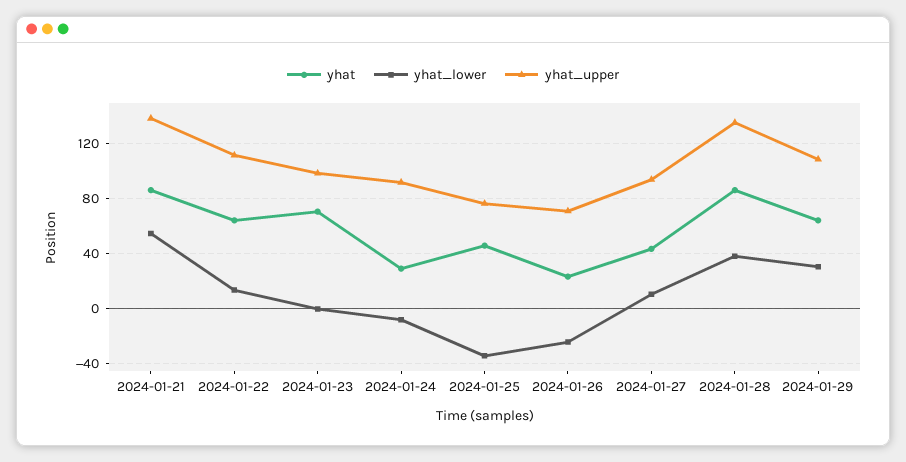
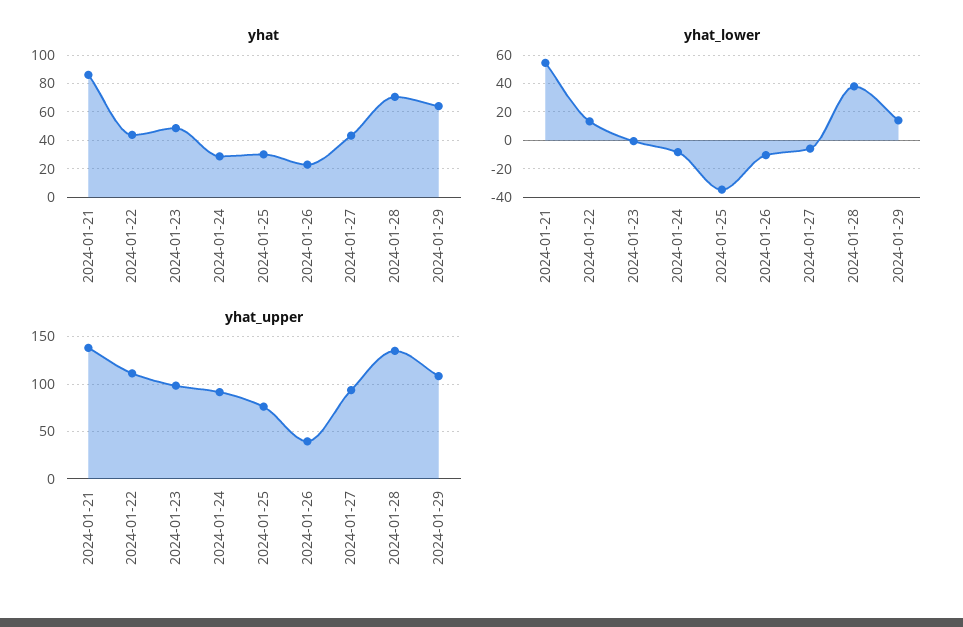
  {
    "yhat": {
      "2024-01-21": 85,
-     "2024-01-22": 65,
+     "2024-01-22": 45,
-     "2024-01-23": 70,
+     "2024-01-23": 50,
      "2024-01-24": 30,
-     "2024-01-25": 45,
+     "2024-01-25": 30,
      "2024-01-26": 25,
      "2024-01-27": 45,
-     "2024-01-28": 85,
+     "2024-01-28": 70,
      "2024-01-29": 65
    },
    "yhat_lower": {
      "2024-01-21": 55,
      "2024-01-22": 15,
      "2024-01-23": 0,
      "2024-01-24": -10,
      "2024-01-25": -35,
-     "2024-01-26": -25,
+     "2024-01-26": -10,
-     "2024-01-27": 10,
+     "2024-01-27": -5,
      "2024-01-28": 40,
-     "2024-01-29": 30
+     "2024-01-29": 15
    },
    "yhat_upper": {
      "2024-01-21": 140,
      "2024-01-22": 110,
      "2024-01-23": 100,
      "2024-01-24": 90,
      "2024-01-25": 75,
-     "2024-01-26": 70,
+     "2024-01-26": 40,
      "2024-01-27": 95,
      "2024-01-28": 135,
      "2024-01-29": 110
    }
  }

